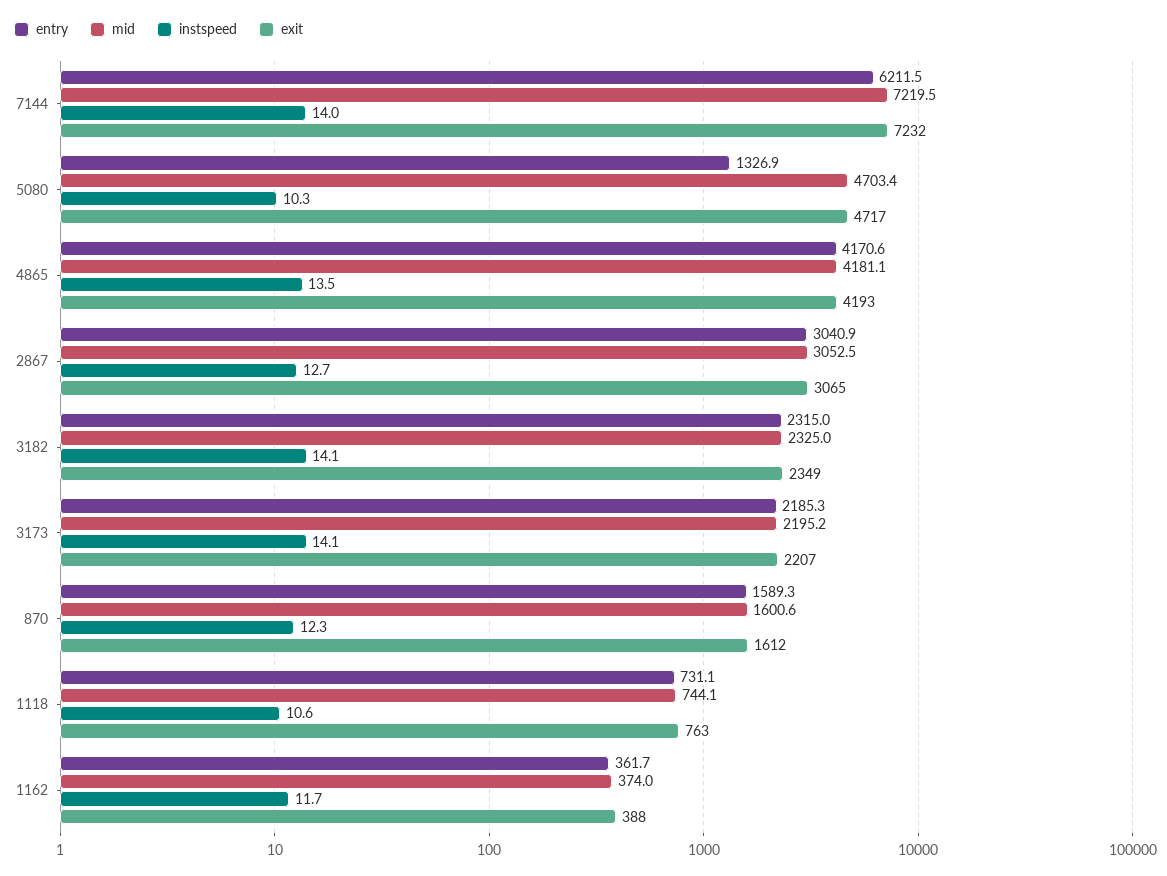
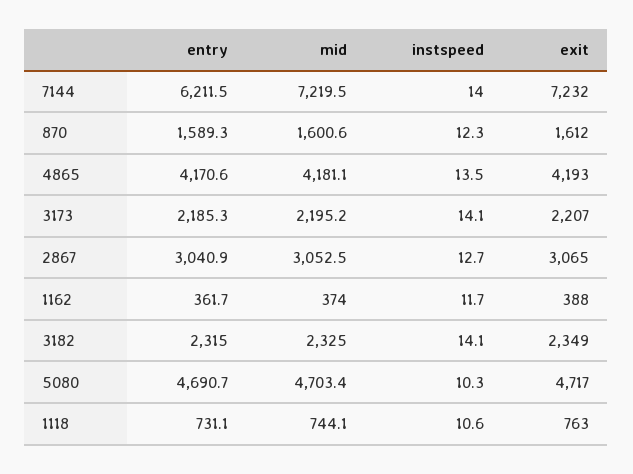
  {
    "entry": {
      "7144": 6211.5,
-     "5080": 1326.9,
+     "5080": 4690.7,
      "4865": 4170.6,
      "2867": 3040.9,
      "3182": 2315,
      "3173": 2185.3,
      "870": 1589.3,
      "1118": 731.1,
      "1162": 361.7
    },
    "mid": {
      "7144": 7219.5,
      "5080": 4703.4,
      "4865": 4181.1,
      "2867": 3052.5,
      "3182": 2325,
      "3173": 2195.2,
      "870": 1600.6,
      "1118": 744.1,
      "1162": 374
    },
    "instspeed": {
      "7144": 14,
      "5080": 10.3,
      "4865": 13.5,
      "2867": 12.7,
      "3182": 14.1,
      "3173": 14.1,
      "870": 12.3,
      "1118": 10.6,
      "1162": 11.7
    },
    "exit": {
      "7144": 7232,
      "5080": 4717,
      "4865": 4193,
      "2867": 3065,
      "3182": 2349,
      "3173": 2207,
      "870": 1612,
      "1118": 763,
      "1162": 388
    }
  }

